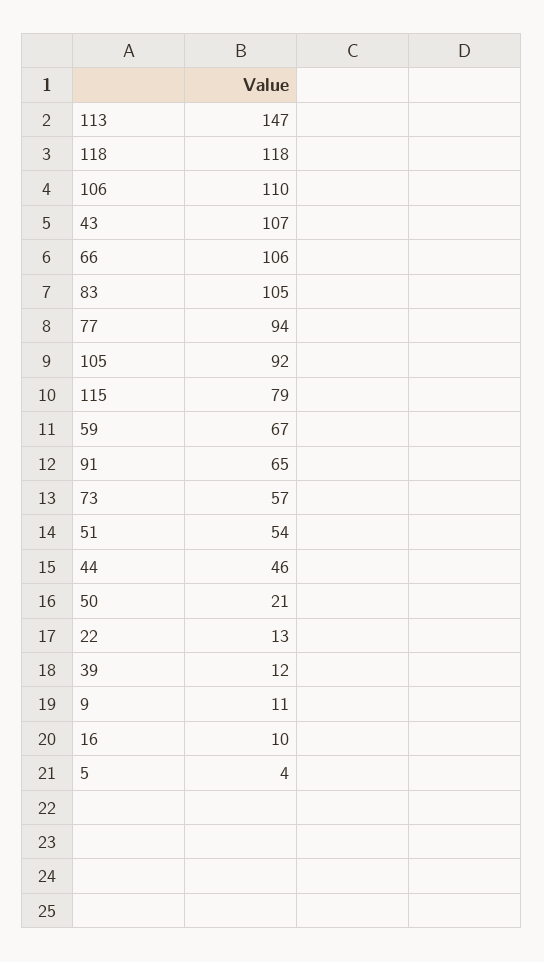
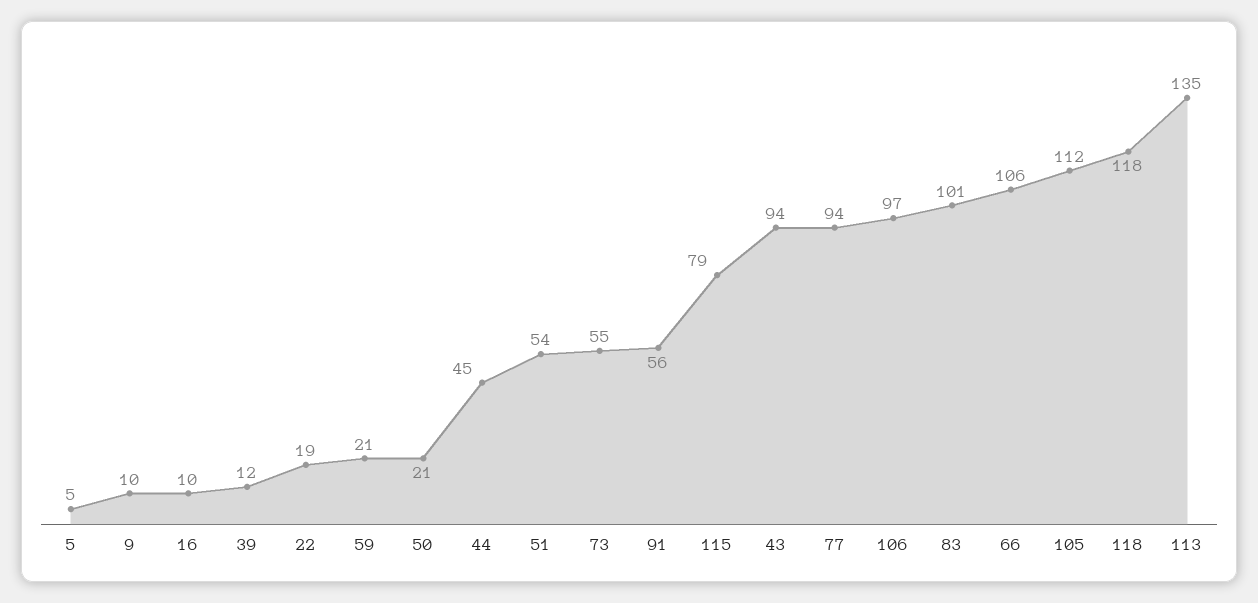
  {
-   "113": 147,
+   "113": 135,
    "118": 118,
-   "106": 110,
+   "106": 97,
-   "43": 107,
+   "43": 94,
    "66": 106,
-   "83": 105,
+   "83": 101,
    "77": 94,
-   "105": 92,
+   "105": 112,
    "115": 79,
-   "59": 67,
+   "59": 21,
-   "91": 65,
+   "91": 56,
-   "73": 57,
+   "73": 55,
    "51": 54,
-   "44": 46,
+   "44": 45,
    "50": 21,
-   "22": 13,
+   "22": 19,
    "39": 12,
-   "9": 11,
+   "9": 10,
    "16": 10,
-   "5": 4
+   "5": 5
  }

